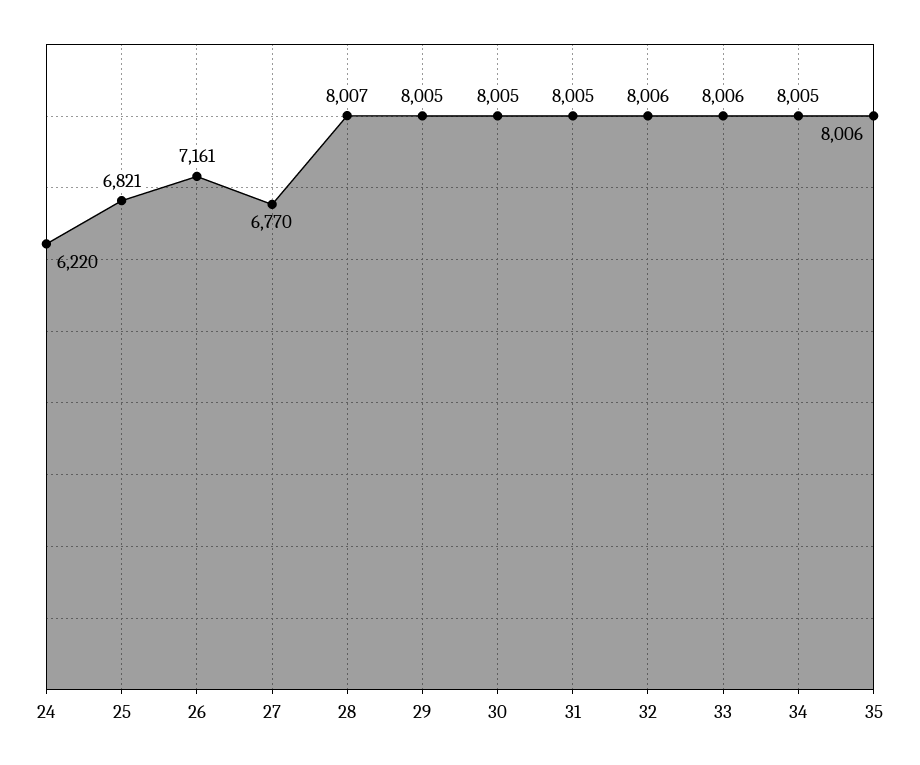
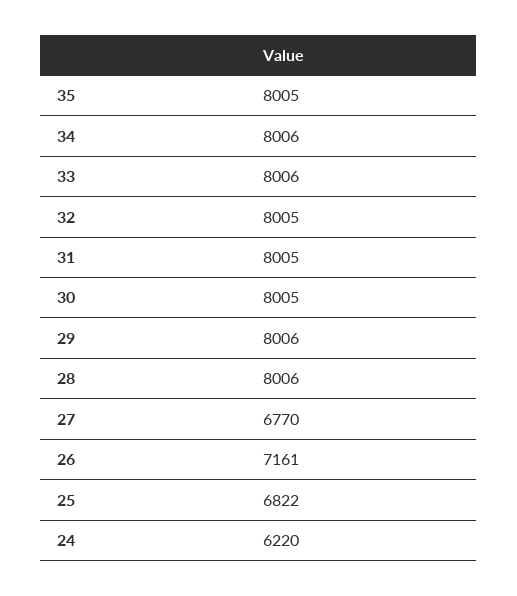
  {
    "24": 6220,
-   "25": 6821,
+   "25": 6822,
    "26": 7161,
    "27": 6770,
-   "28": 8007,
+   "28": 8006,
-   "29": 8005,
+   "29": 8006,
    "30": 8005,
    "31": 8005,
-   "32": 8006,
+   "32": 8005,
    "33": 8006,
-   "34": 8005,
+   "34": 8006,
-   "35": 8006
+   "35": 8005
  }

